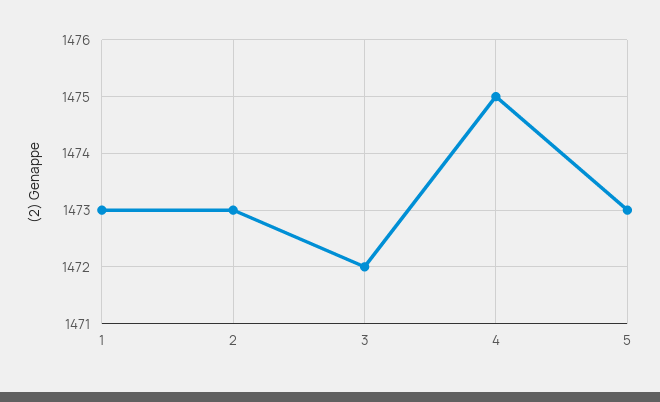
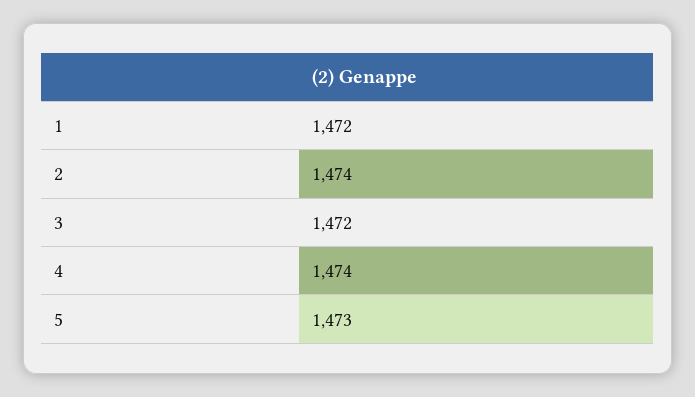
  {
-   "1": 1473,
+   "1": 1472,
-   "2": 1473,
+   "2": 1474,
    "3": 1472,
-   "4": 1475,
+   "4": 1474,
    "5": 1473
  }

